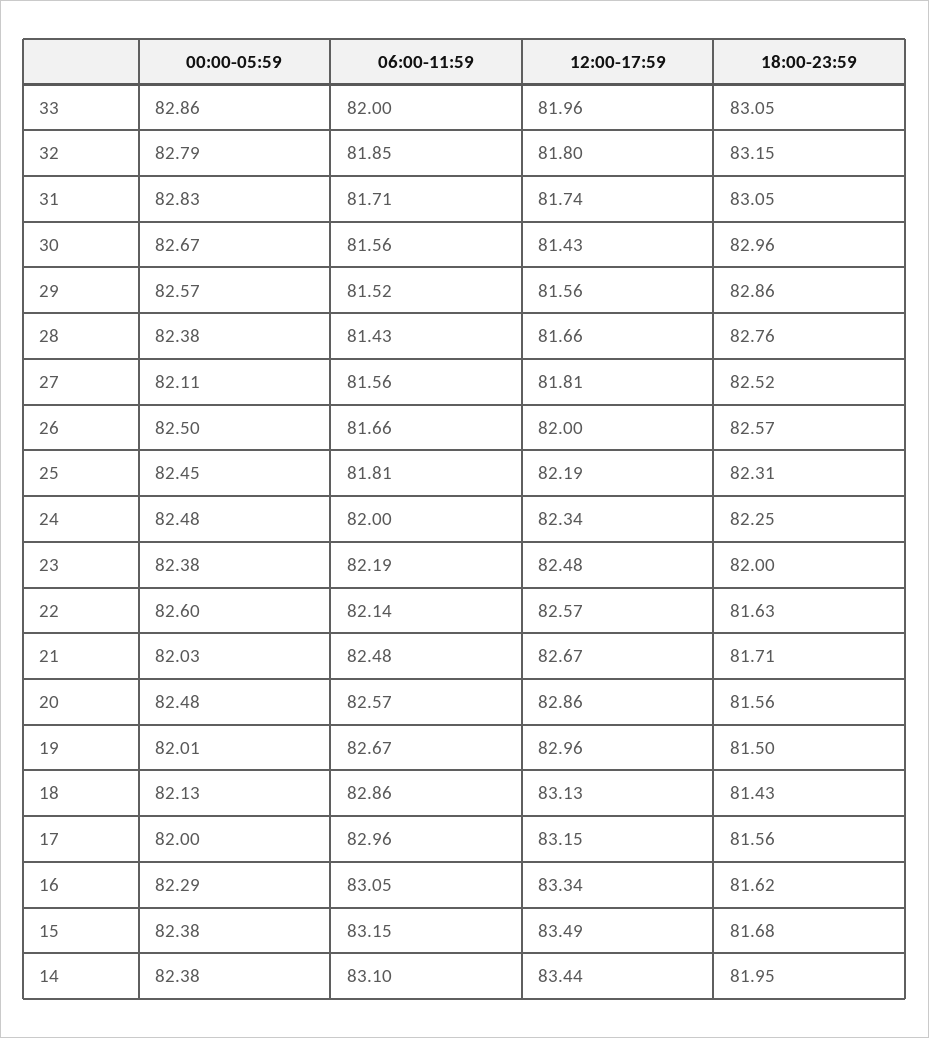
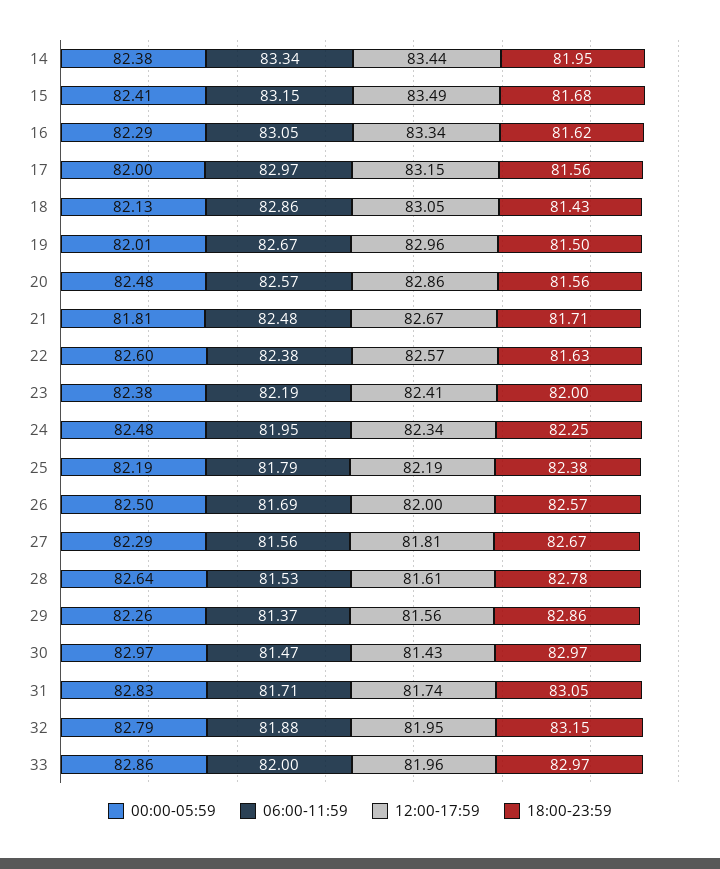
  {
    "00:00-05:59": {
      "33": 82.86,
      "32": 82.79,
      "31": 82.83,
-     "30": 82.67,
+     "30": 82.97,
-     "29": 82.57,
+     "29": 82.26,
-     "28": 82.38,
+     "28": 82.64,
-     "27": 82.11,
+     "27": 82.29,
      "26": 82.5,
-     "25": 82.45,
+     "25": 82.19,
      "24": 82.48,
      "23": 82.38,
      "22": 82.6,
-     "21": 82.03,
+     "21": 81.81,
      "20": 82.48,
      "19": 82.01,
      "18": 82.13,
      "17": 82,
      "16": 82.29,
-     "15": 82.38,
+     "15": 82.41,
      "14": 82.38
    },
    "06:00-11:59": {
      "33": 82,
-     "32": 81.85,
+     "32": 81.88,
      "31": 81.71,
-     "30": 81.56,
+     "30": 81.47,
-     "29": 81.52,
+     "29": 81.37,
-     "28": 81.43,
+     "28": 81.53,
      "27": 81.56,
-     "26": 81.66,
+     "26": 81.69,
-     "25": 81.81,
+     "25": 81.79,
-     "24": 82,
+     "24": 81.95,
      "23": 82.19,
-     "22": 82.14,
+     "22": 82.38,
      "21": 82.48,
      "20": 82.57,
      "19": 82.67,
      "18": 82.86,
-     "17": 82.96,
+     "17": 82.97,
      "16": 83.05,
      "15": 83.15,
-     "14": 83.1
+     "14": 83.34
    },
    "12:00-17:59": {
      "33": 81.96,
-     "32": 81.8,
+     "32": 81.95,
      "31": 81.74,
      "30": 81.43,
      "29": 81.56,
-     "28": 81.66,
+     "28": 81.61,
      "27": 81.81,
      "26": 82,
      "25": 82.19,
      "24": 82.34,
-     "23": 82.48,
+     "23": 82.41,
      "22": 82.57,
      "21": 82.67,
      "20": 82.86,
      "19": 82.96,
-     "18": 83.13,
+     "18": 83.05,
      "17": 83.15,
      "16": 83.34,
      "15": 83.49,
      "14": 83.44
    },
    "18:00-23:59": {
-     "33": 83.05,
+     "33": 82.97,
      "32": 83.15,
      "31": 83.05,
-     "30": 82.96,
+     "30": 82.97,
      "29": 82.86,
-     "28": 82.76,
+     "28": 82.78,
-     "27": 82.52,
+     "27": 82.67,
      "26": 82.57,
-     "25": 82.31,
+     "25": 82.38,
      "24": 82.25,
      "23": 82,
      "22": 81.63,
      "21": 81.71,
      "20": 81.56,
      "19": 81.5,
      "18": 81.43,
      "17": 81.56,
      "16": 81.62,
      "15": 81.68,
      "14": 81.95
    }
  }

